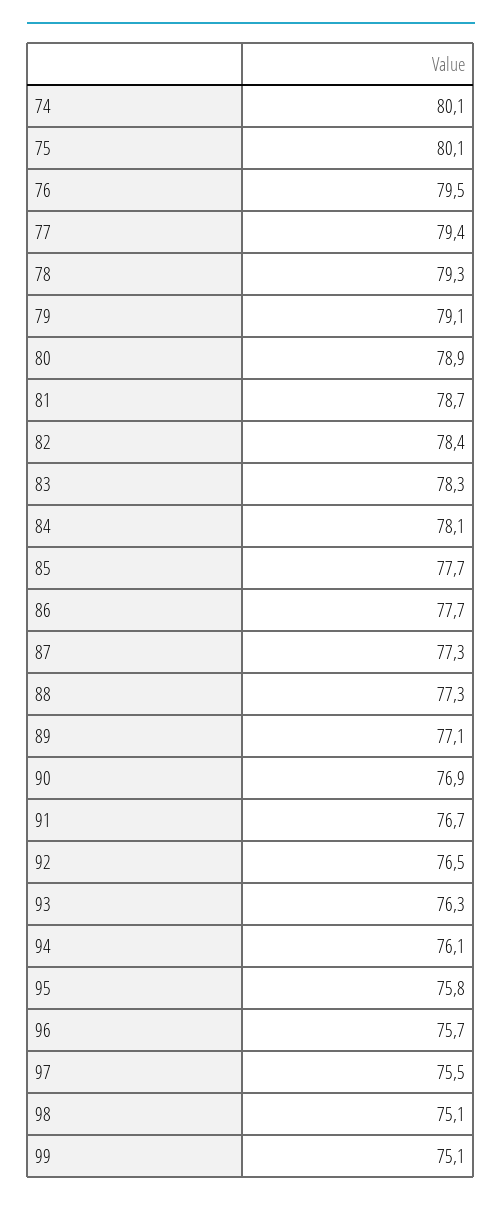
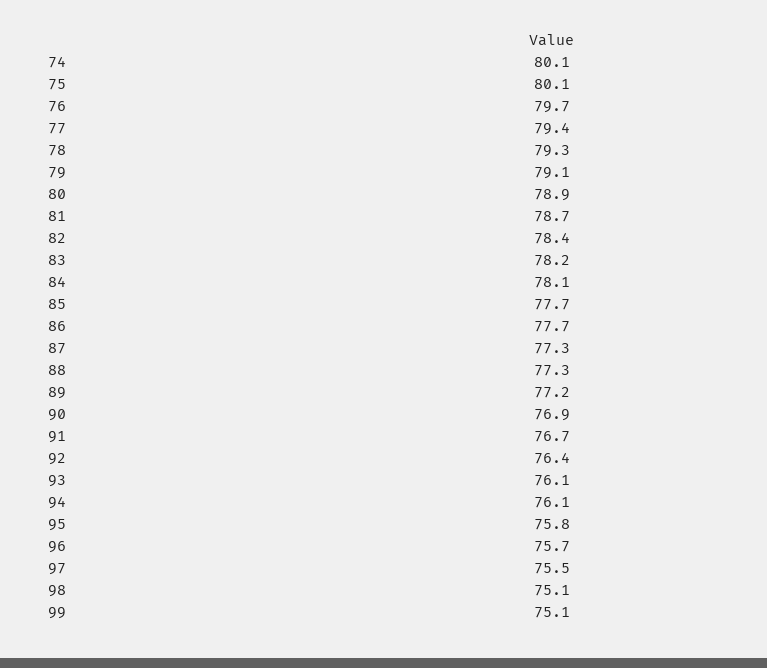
  {
    "74": 80.1,
    "75": 80.1,
-   "76": 79.5,
+   "76": 79.7,
    "77": 79.4,
    "78": 79.3,
    "79": 79.1,
    "80": 78.9,
    "81": 78.7,
    "82": 78.4,
-   "83": 78.3,
+   "83": 78.2,
    "84": 78.1,
    "85": 77.7,
    "86": 77.7,
    "87": 77.3,
    "88": 77.3,
-   "89": 77.1,
+   "89": 77.2,
    "90": 76.9,
    "91": 76.7,
-   "92": 76.5,
+   "92": 76.4,
-   "93": 76.3,
+   "93": 76.1,
    "94": 76.1,
    "95": 75.8,
    "96": 75.7,
    "97": 75.5,
    "98": 75.1,
    "99": 75.1
  }

